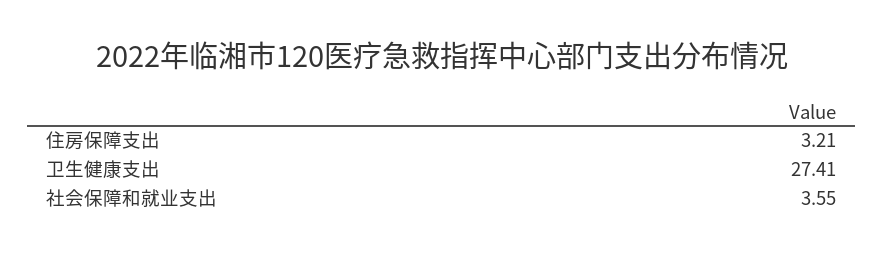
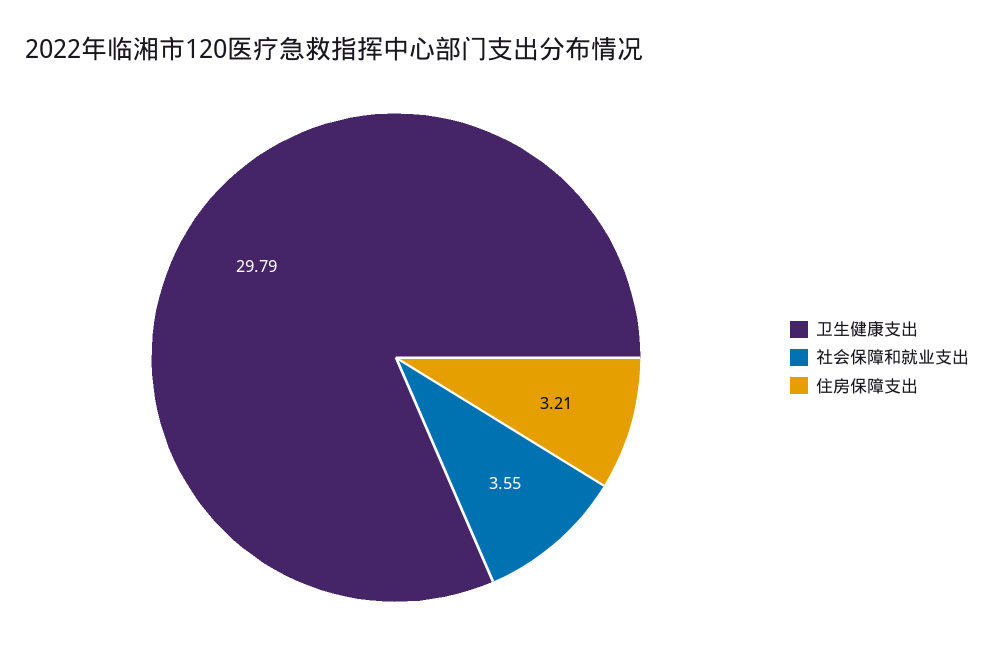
  {
    "住房保障支出": 3.21,
-   "卫生健康支出": 27.41,
+   "卫生健康支出": 29.79,
    "社会保障和就业支出": 3.55
  }

